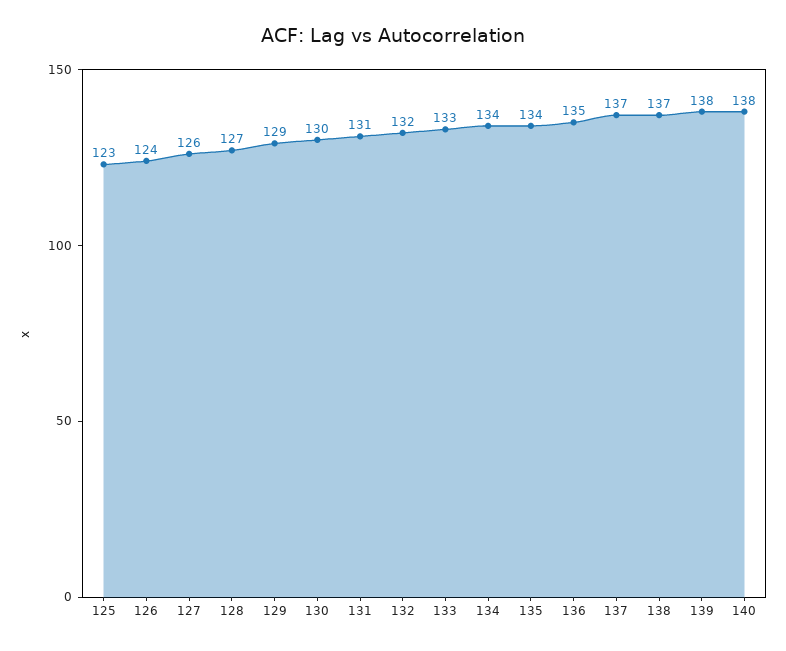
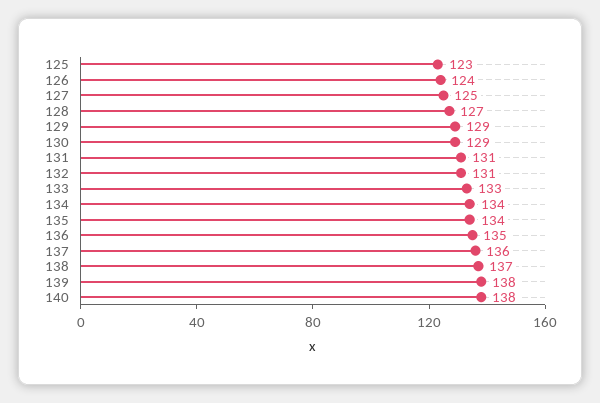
  {
    "125": 123,
    "126": 124,
-   "127": 126,
+   "127": 125,
    "128": 127,
    "129": 129,
-   "130": 130,
+   "130": 129,
    "131": 131,
-   "132": 132,
+   "132": 131,
    "133": 133,
    "134": 134,
    "135": 134,
    "136": 135,
-   "137": 137,
+   "137": 136,
    "138": 137,
    "139": 138,
    "140": 138
  }

